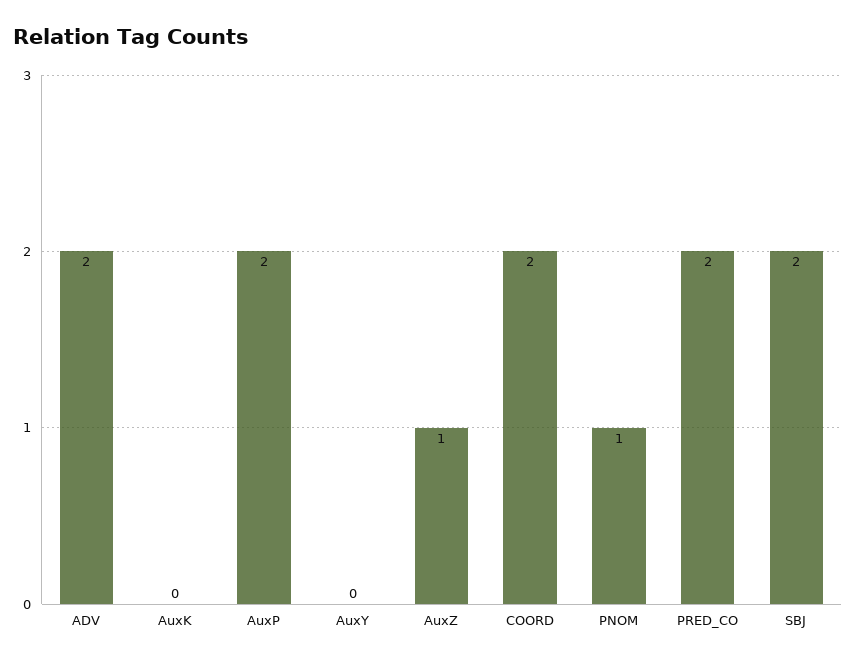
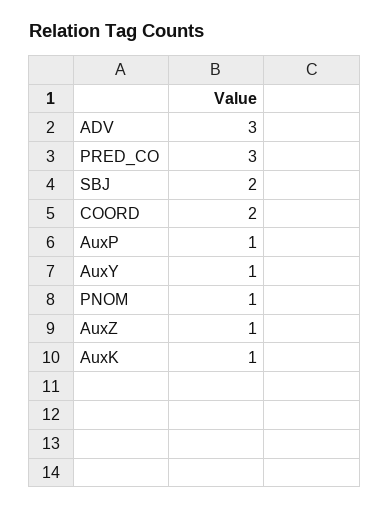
  {
-   "ADV": 2,
+   "ADV": 3,
-   "AuxK": 0,
+   "AuxK": 1,
-   "AuxP": 2,
+   "AuxP": 1,
-   "AuxY": 0,
+   "AuxY": 1,
    "AuxZ": 1,
    "COORD": 2,
    "PNOM": 1,
-   "PRED_CO": 2,
+   "PRED_CO": 3,
    "SBJ": 2
  }

